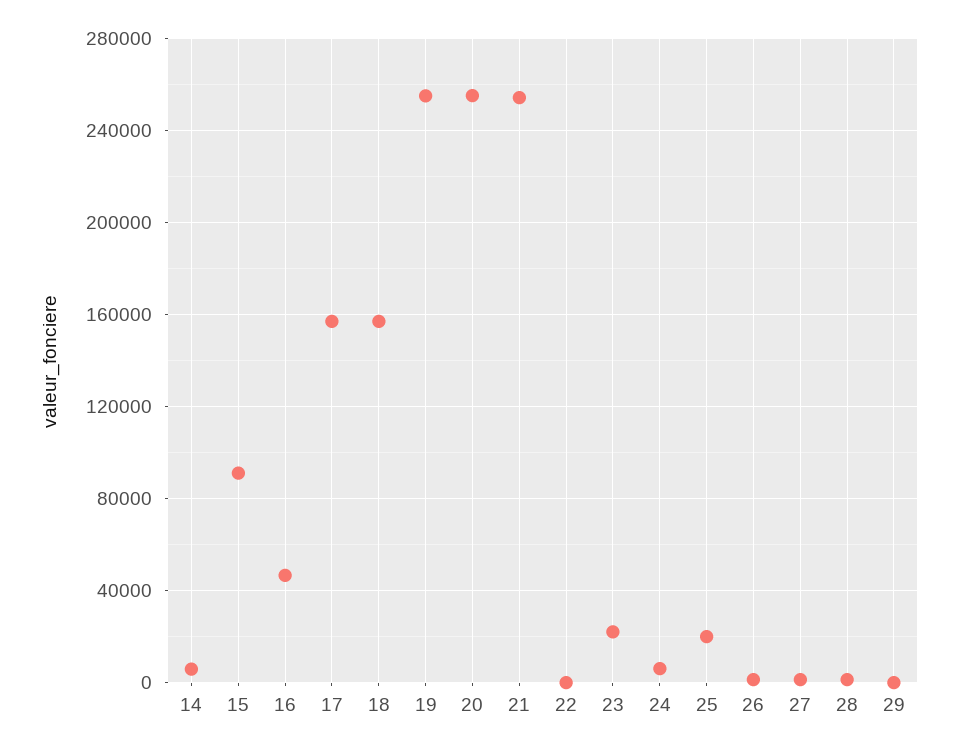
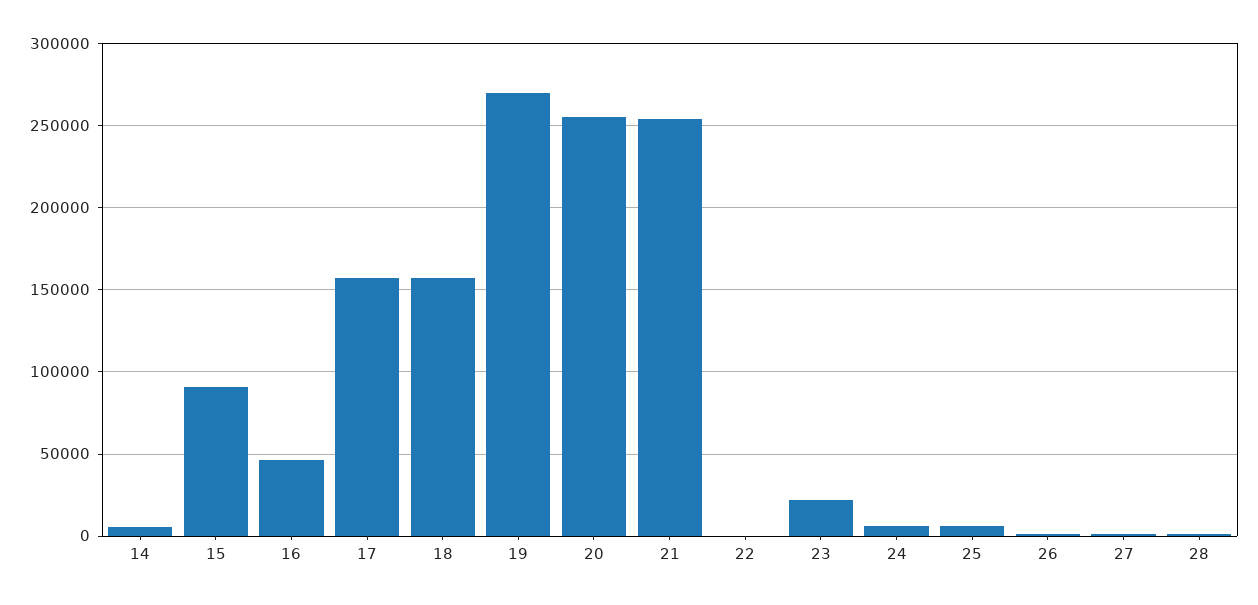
  {
    "14": 5000,
    "15": 90000,
    "16": 45000,
    "17": 155000,
    "18": 155000,
-   "19": 255000,
+   "19": 270000,
    "20": 255000,
    "21": 255000,
    "22": 0,
    "23": 20000,
    "24": 5000,
-   "25": 20000,
+   "25": 5000,
    "26": 0,
    "27": 0,
-   "28": 0,
+   "28": 0
-   "29": 0
  }

